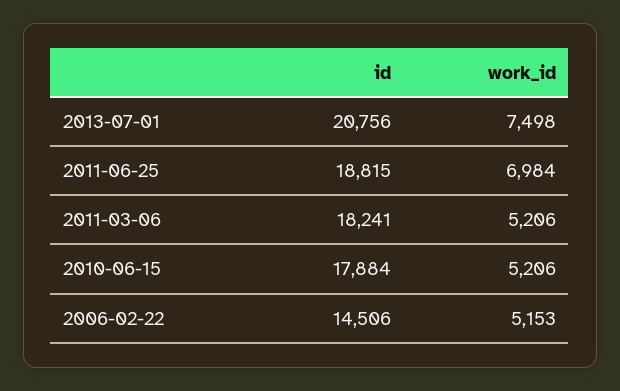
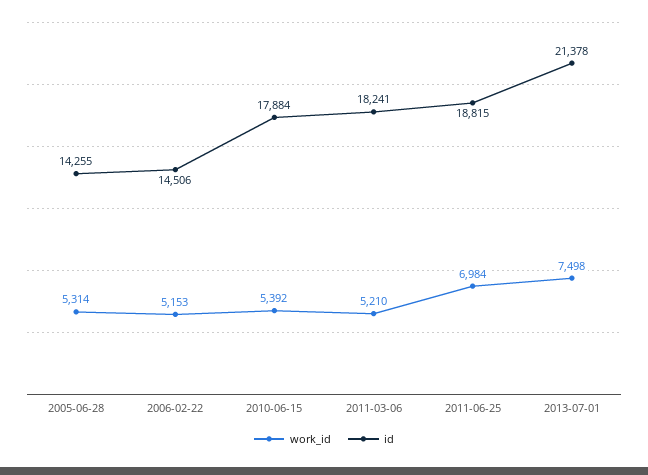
  {
    "id": {
-     "2013-07-01": 20756,
+     "2013-07-01": 21378,
      "2011-06-25": 18815,
      "2011-03-06": 18241,
      "2010-06-15": 17884,
-     "2006-02-22": 14506
+     "2006-02-22": 14506,
+     "2005-06-28": 14255
    },
    "work_id": {
      "2013-07-01": 7498,
      "2011-06-25": 6984,
-     "2011-03-06": 5206,
+     "2011-03-06": 5210,
-     "2010-06-15": 5206,
+     "2010-06-15": 5392,
-     "2006-02-22": 5153
+     "2006-02-22": 5153,
+     "2005-06-28": 5314
    }
  }

